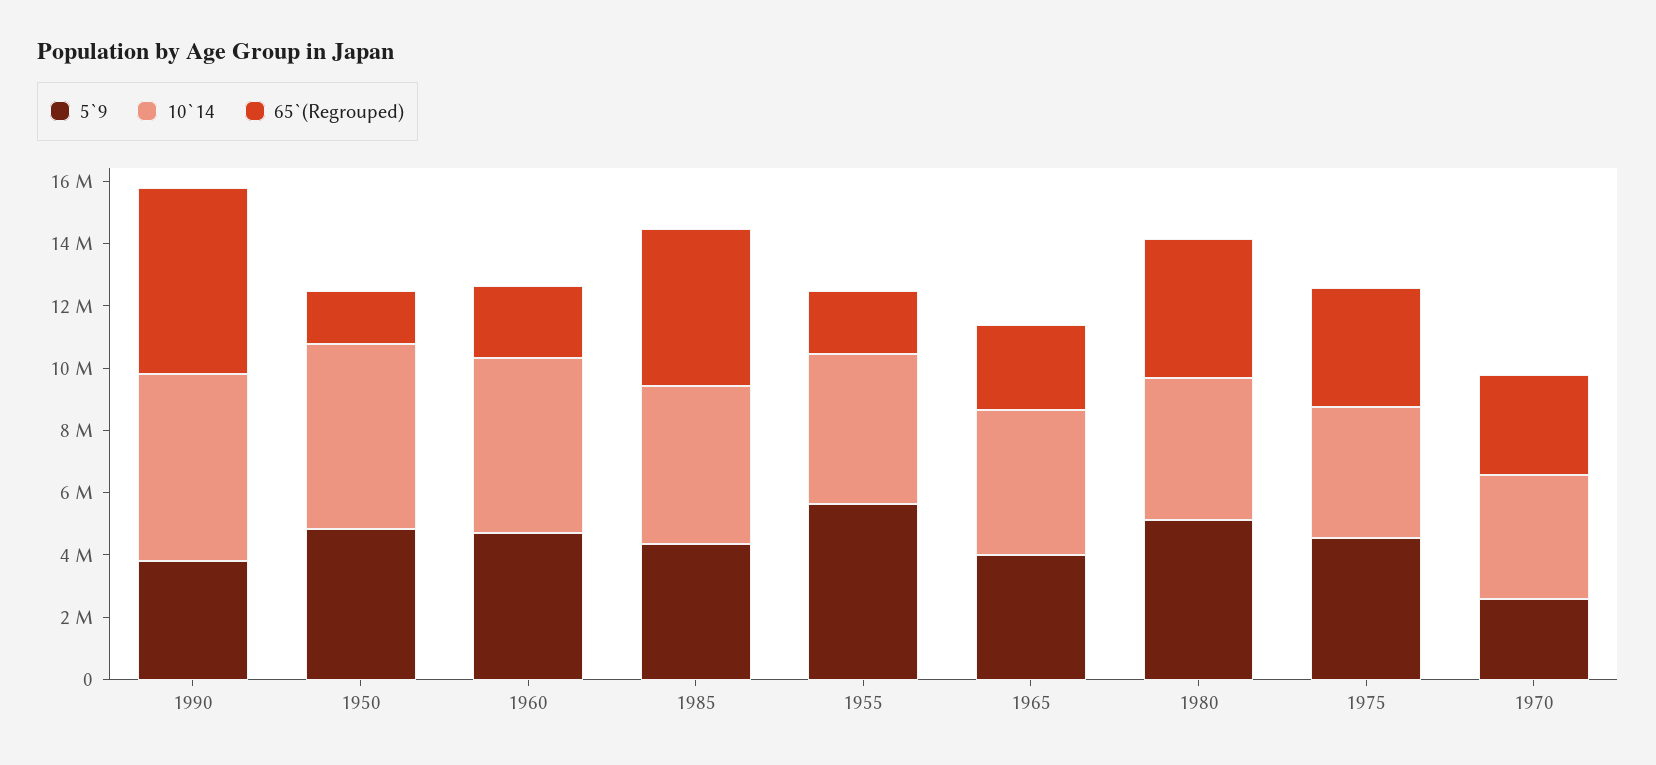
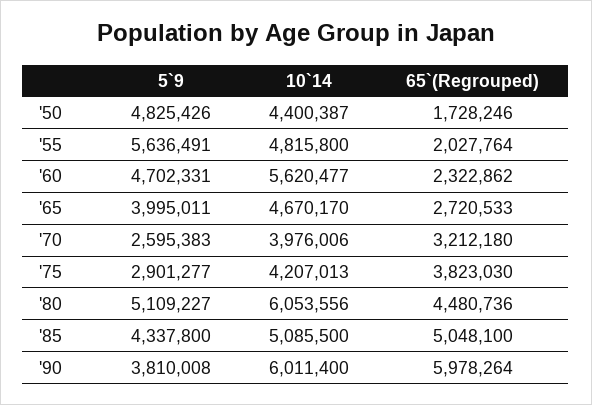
  {
    "5`9": {
      "1990": 3810008,
      "1950": 4825426,
      "1960": 4702331,
      "1985": 4337800,
      "1955": 5636491,
      "1965": 3995011,
      "1980": 5109227,
-     "1975": 4500000,
+     "1975": 2901277,
      "1970": 2595383
    },
    "10`14": {
      "1990": 6011400,
-     "1950": 6000000,
+     "1950": 4400387,
      "1960": 5620477,
      "1985": 5085500,
      "1955": 4815800,
      "1965": 4670170,
-     "1980": 4500000,
+     "1980": 6053556,
      "1975": 4207013,
      "1970": 3976006
    },
    "65`(Regrouped)": {
      "1990": 5978264,
      "1950": 1728246,
      "1960": 2322862,
      "1985": 5048100,
      "1955": 2027764,
      "1965": 2720533,
      "1980": 4480736,
      "1975": 3823030,
      "1970": 3212180
    }
  }

